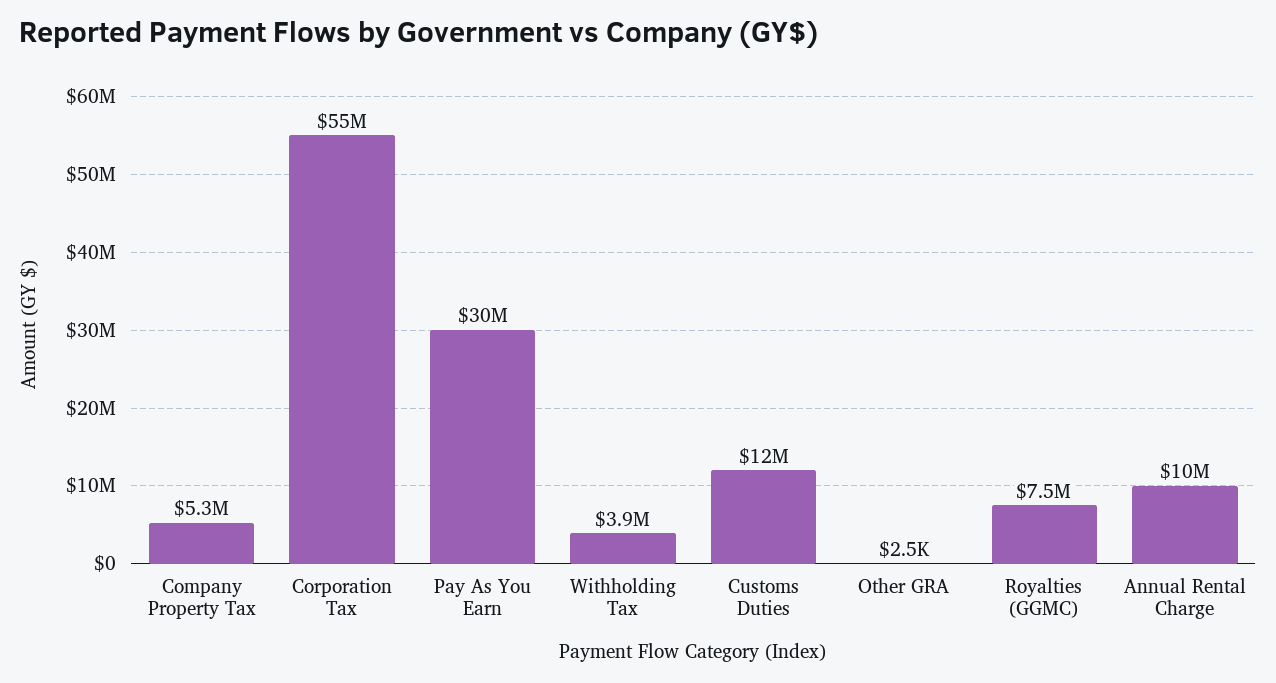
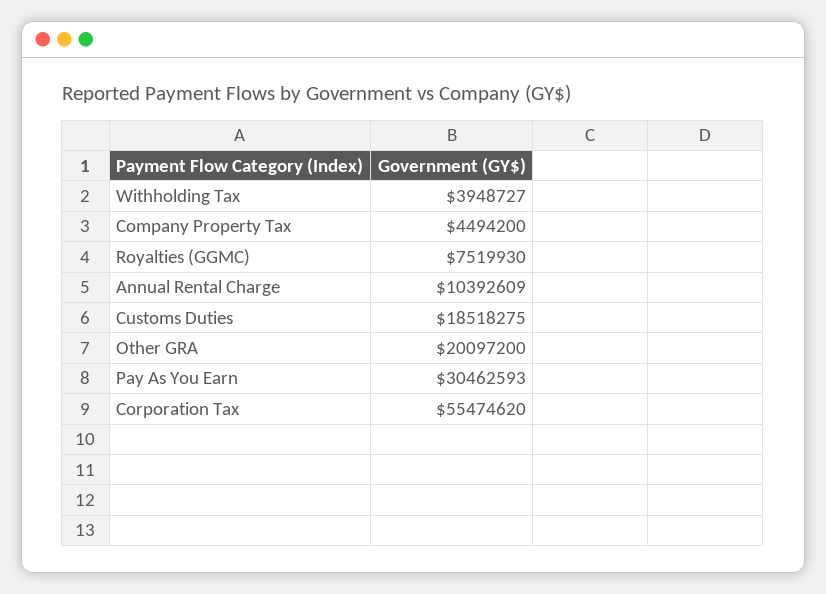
  {
-   "Company Property Tax": 5300000,
+   "Company Property Tax": 4494200,
    "Corporation Tax": 55474620,
    "Pay As You Earn": 30462593,
    "Withholding Tax": 3948727,
-   "Customs Duties": 12000000,
+   "Customs Duties": 18518275,
-   "Other GRA": 2500,
+   "Other GRA": 20097200,
    "Royalties (GGMC)": 7519930,
    "Annual Rental Charge": 10392609
  }

